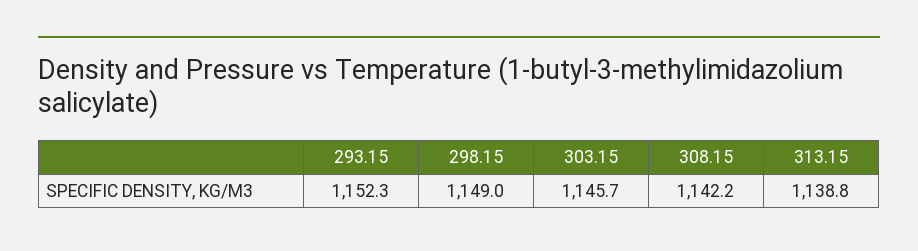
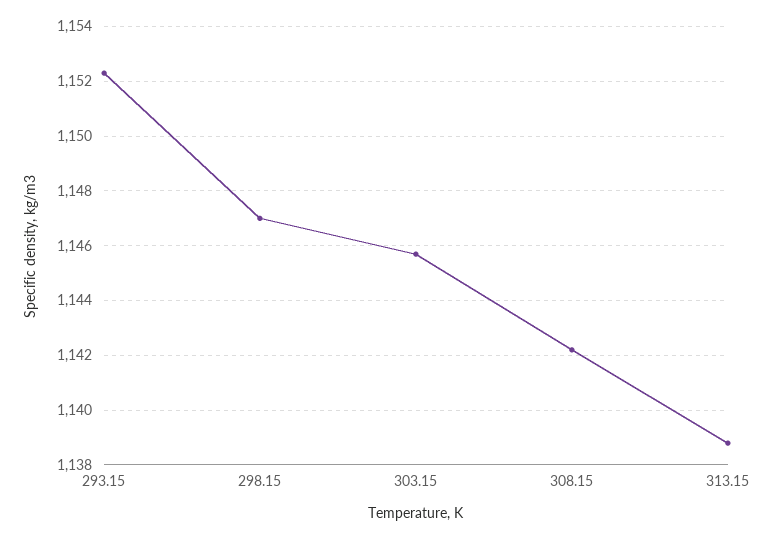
  {
    "293.15": 1152.3,
-   "298.15": 1149,
+   "298.15": 1147,
    "303.15": 1145.7,
    "308.15": 1142.2,
    "313.15": 1138.8
  }

